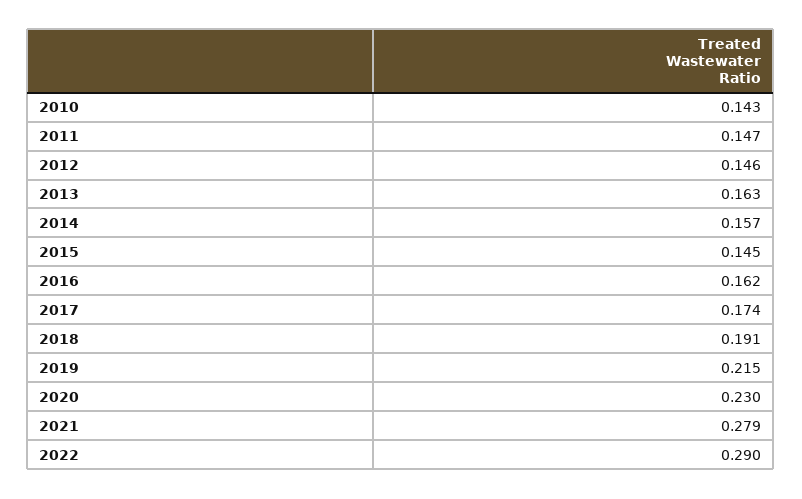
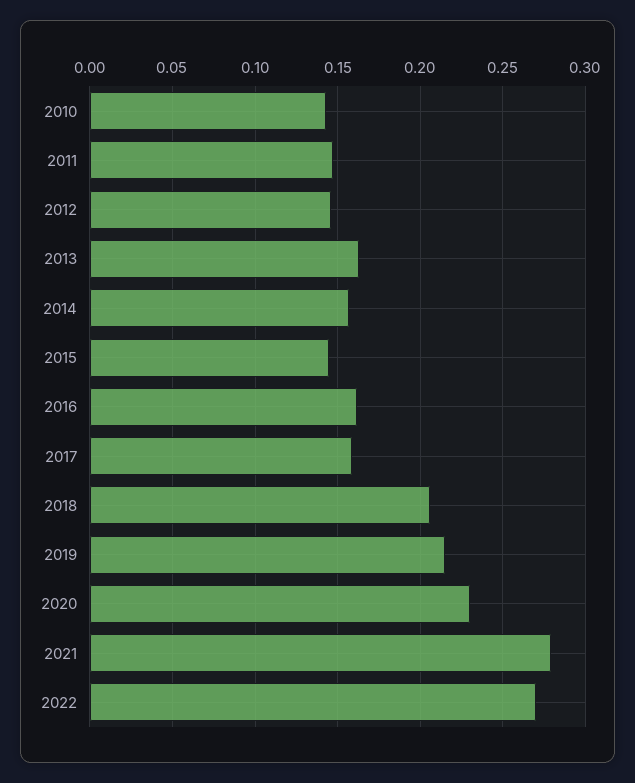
  {
    "2010": 0.143,
    "2011": 0.147,
    "2012": 0.146,
    "2013": 0.163,
    "2014": 0.157,
    "2015": 0.145,
    "2016": 0.162,
-   "2017": 0.174,
+   "2017": 0.16,
-   "2018": 0.191,
+   "2018": 0.205,
    "2019": 0.215,
    "2020": 0.23,
    "2021": 0.279,
-   "2022": 0.29
+   "2022": 0.27
  }

